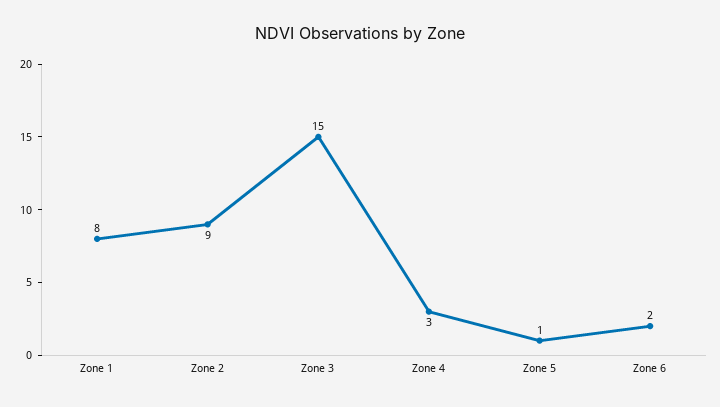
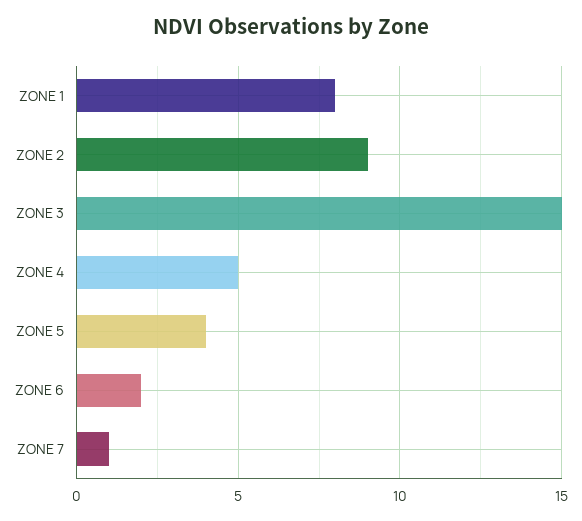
  {
    "Zone 1": 8,
    "Zone 2": 9,
    "Zone 3": 15,
-   "Zone 4": 3,
+   "Zone 4": 5,
-   "Zone 5": 1,
+   "Zone 5": 4,
-   "Zone 6": 2
+   "Zone 6": 2,
+   "ZONE 7": 1
  }

